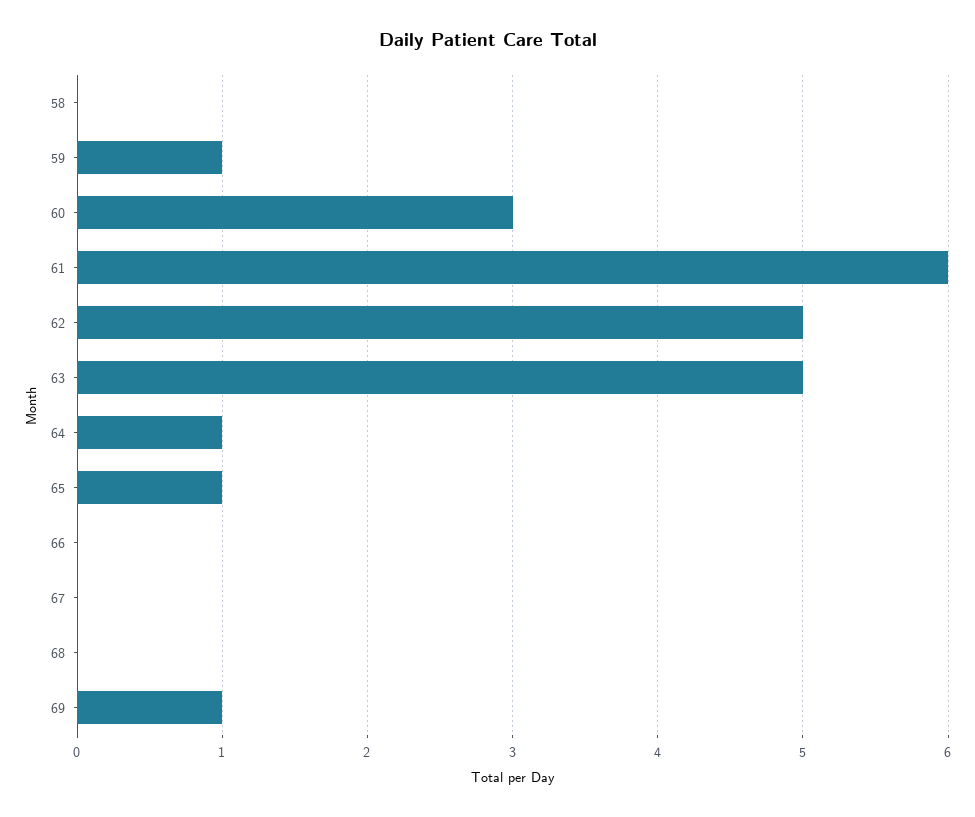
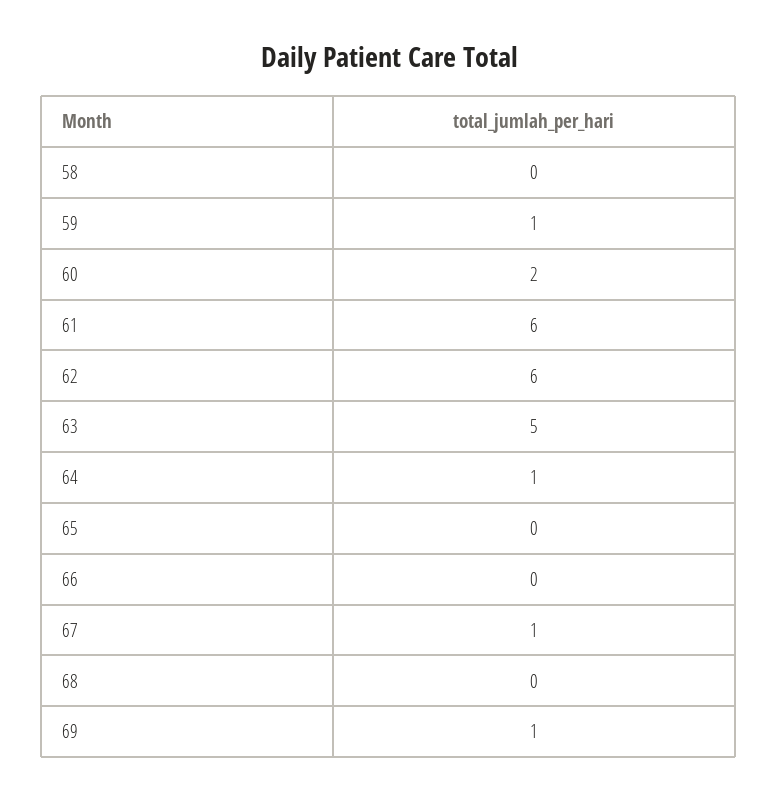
  {
    "58": 0,
    "59": 1,
-   "60": 3,
+   "60": 2,
    "61": 6,
-   "62": 5,
+   "62": 6,
    "63": 5,
    "64": 1,
-   "65": 1,
+   "65": 0,
    "66": 0,
-   "67": 0,
+   "67": 1,
    "68": 0,
    "69": 1
  }

